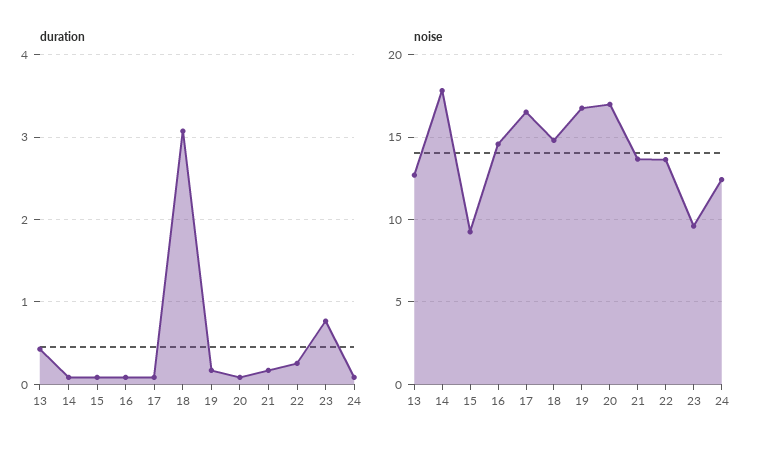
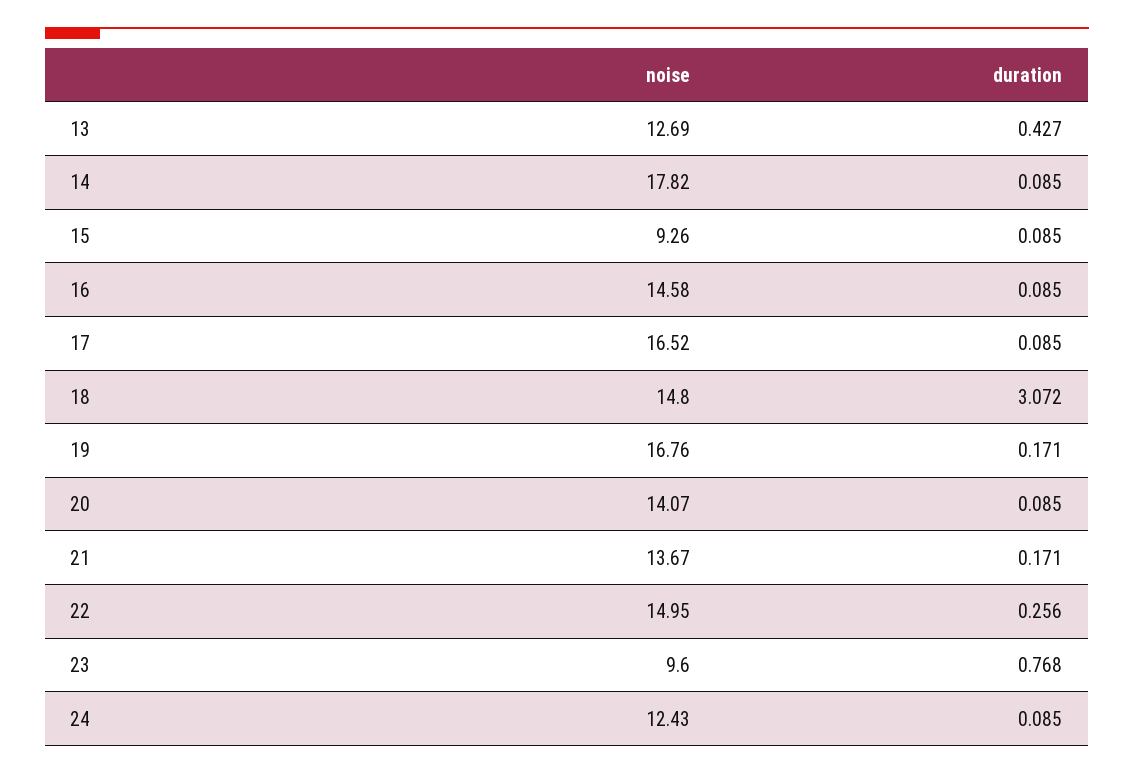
  {
    "duration": {
      "13": 0.427,
      "14": 0.085,
      "15": 0.085,
      "16": 0.085,
      "17": 0.085,
      "18": 3.072,
      "19": 0.171,
      "20": 0.085,
      "21": 0.171,
      "22": 0.256,
      "23": 0.768,
      "24": 0.085
    },
    "noise": {
      "13": 12.69,
      "14": 17.82,
      "15": 9.26,
      "16": 14.58,
      "17": 16.52,
      "18": 14.8,
      "19": 16.76,
-     "20": 17,
+     "20": 14.07,
      "21": 13.67,
-     "22": 13.5,
+     "22": 14.95,
      "23": 9.6,
      "24": 12.43
    }
  }

